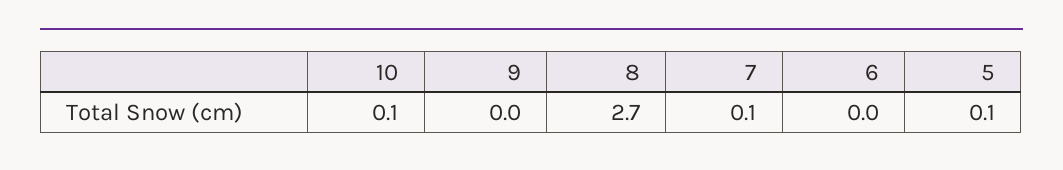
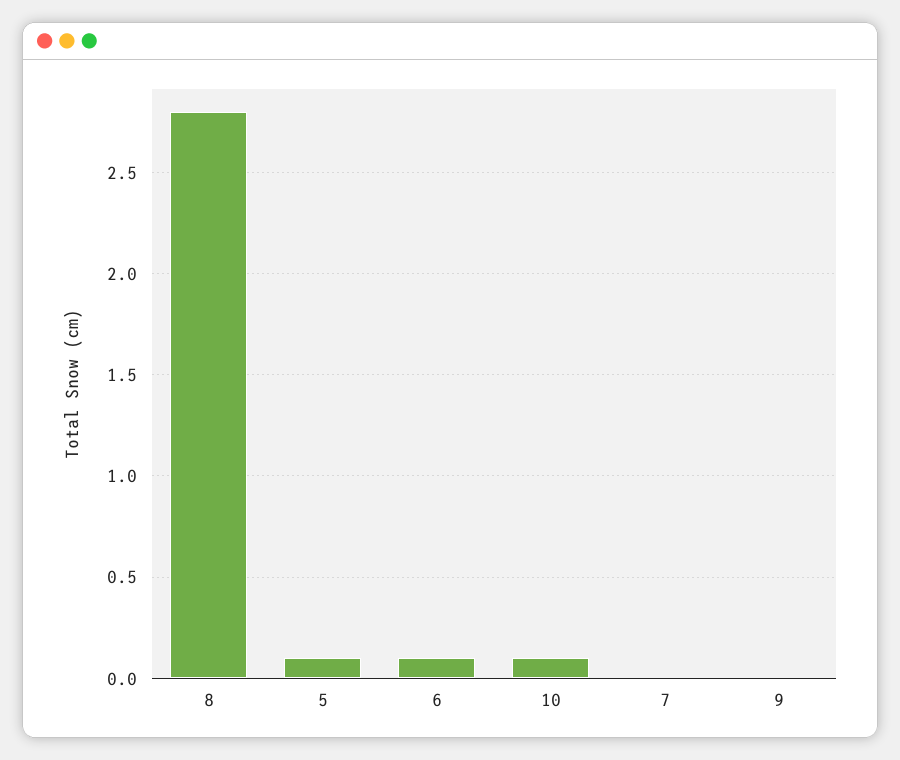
  {
    "10": 0.1,
    "9": 0,
-   "8": 2.7,
+   "8": 2.8,
-   "7": 0.1,
+   "7": 0,
-   "6": 0,
+   "6": 0.1,
    "5": 0.1
  }

